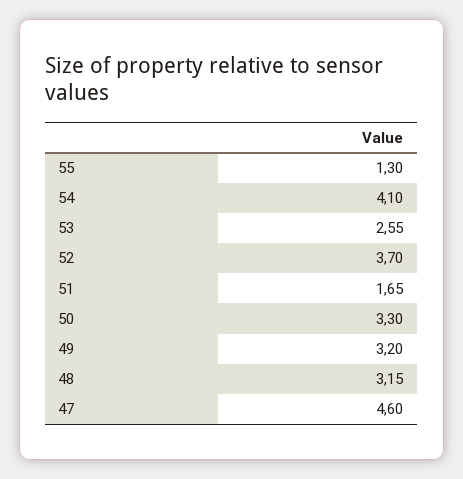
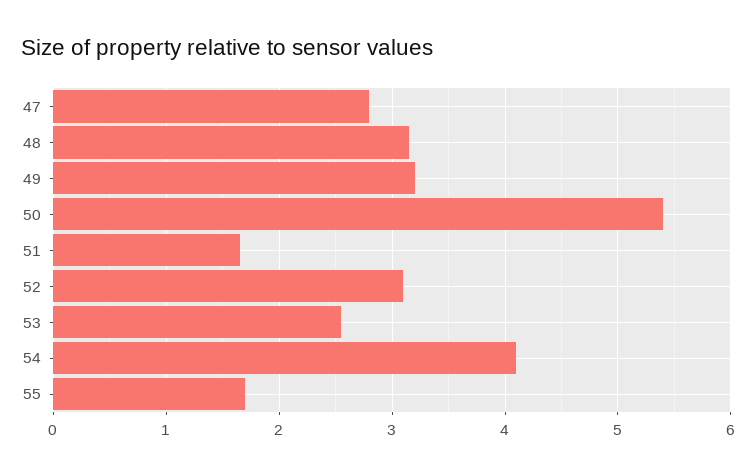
  {
-   "55": 1.3,
+   "55": 1.7,
    "54": 4.1,
    "53": 2.55,
-   "52": 3.7,
+   "52": 3.1,
    "51": 1.65,
-   "50": 3.3,
+   "50": 5.4,
    "49": 3.2,
    "48": 3.15,
-   "47": 4.6
+   "47": 2.8
  }

